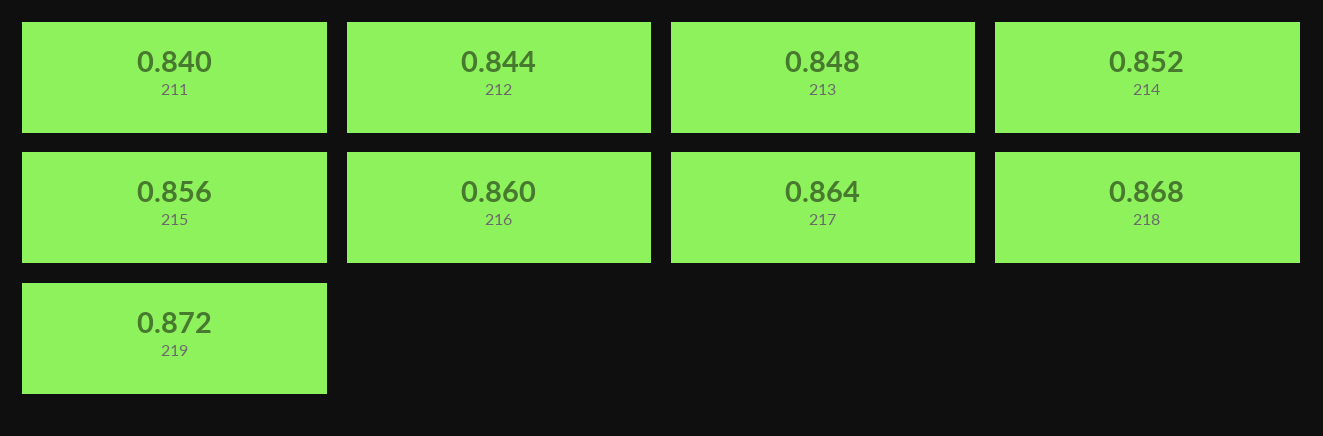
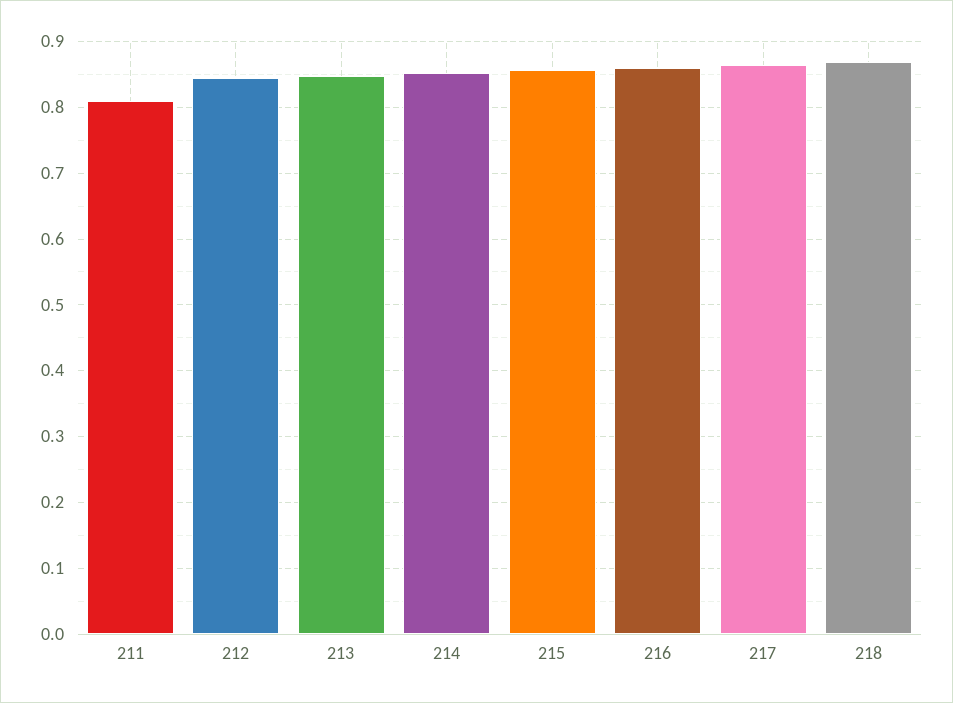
  {
-   "211": 0.84,
+   "211": 0.81,
    "212": 0.844,
    "213": 0.848,
    "214": 0.852,
    "215": 0.856,
    "216": 0.86,
    "217": 0.864,
-   "218": 0.868,
+   "218": 0.868
-   "219": 0.872
  }

